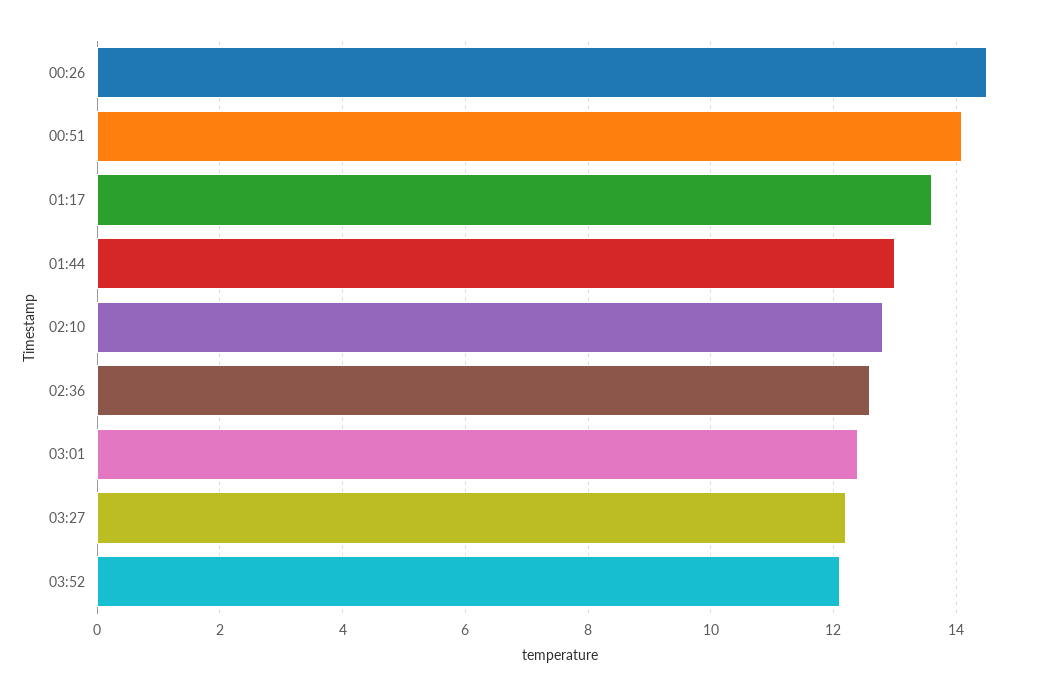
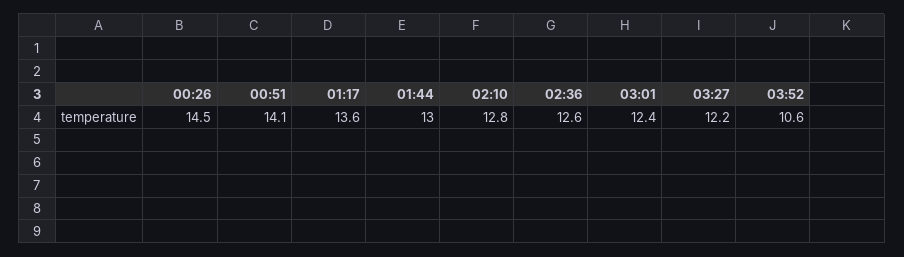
  {
    "00:26": 14.5,
    "00:51": 14.1,
    "01:17": 13.6,
    "01:44": 13,
    "02:10": 12.8,
    "02:36": 12.6,
    "03:01": 12.4,
    "03:27": 12.2,
-   "03:52": 12
+   "03:52": 10.6
  }

